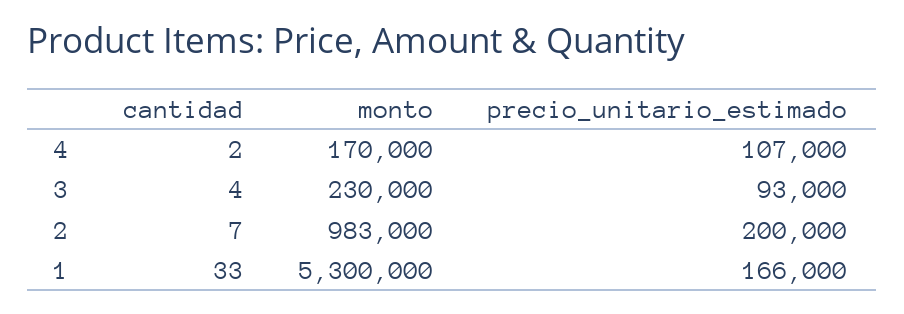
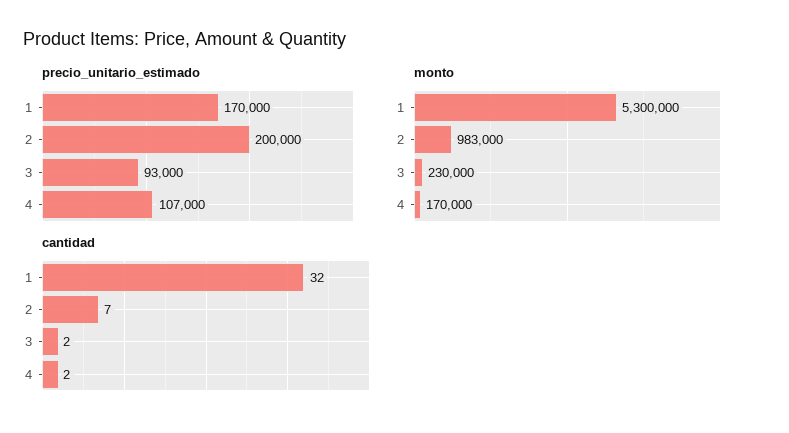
  {
    "cantidad": {
      "4": 2,
-     "3": 4,
+     "3": 2,
      "2": 7,
-     "1": 33
+     "1": 32
    },
    "monto": {
      "4": 170000,
      "3": 230000,
      "2": 983000,
      "1": 5300000
    },
    "precio_unitario_estimado": {
      "4": 107000,
      "3": 93000,
      "2": 200000,
-     "1": 166000
+     "1": 170000
    }
  }

